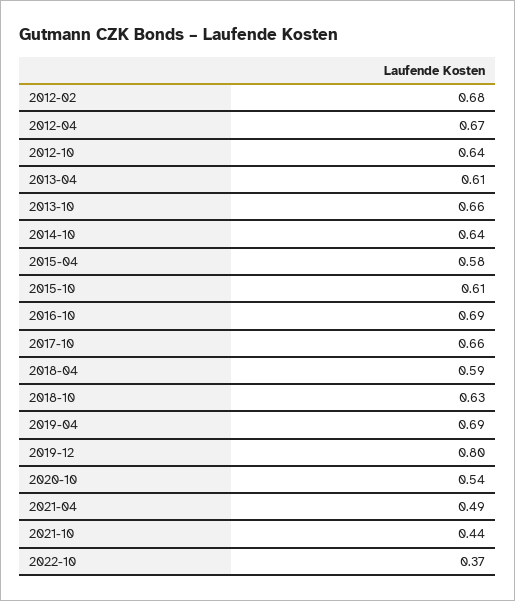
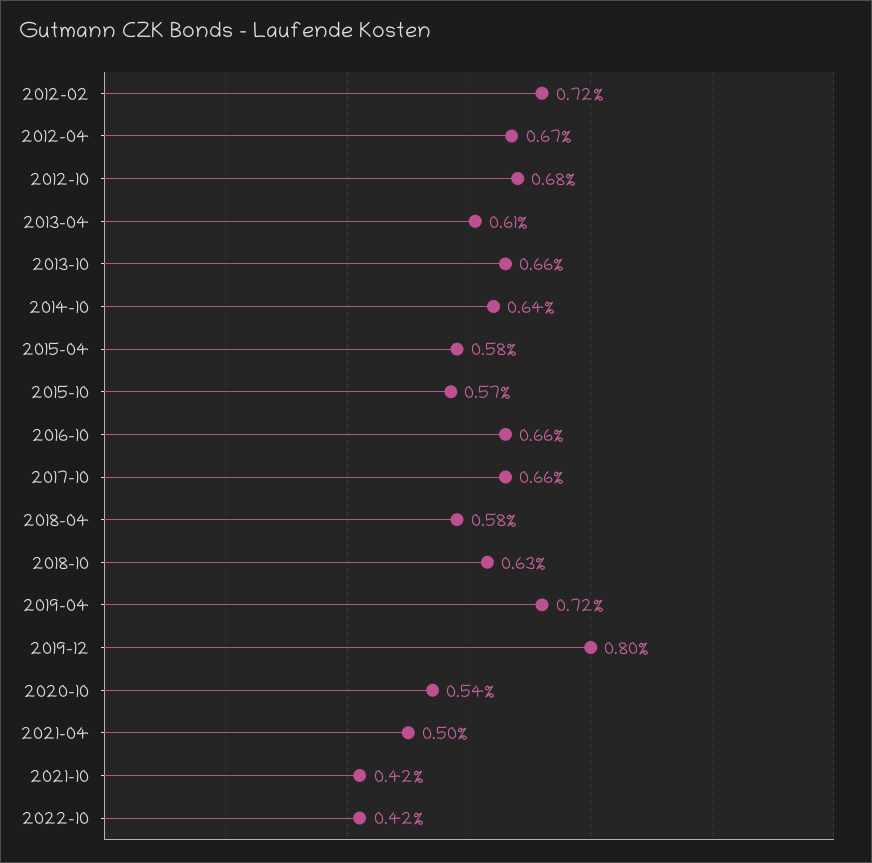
  {
-   "2012-02": 0.68,
+   "2012-02": 0.72,
    "2012-04": 0.67,
-   "2012-10": 0.64,
+   "2012-10": 0.68,
    "2013-04": 0.61,
    "2013-10": 0.66,
    "2014-10": 0.64,
    "2015-04": 0.58,
-   "2015-10": 0.61,
+   "2015-10": 0.57,
-   "2016-10": 0.69,
+   "2016-10": 0.66,
    "2017-10": 0.66,
-   "2018-04": 0.59,
+   "2018-04": 0.58,
    "2018-10": 0.63,
-   "2019-04": 0.69,
+   "2019-04": 0.72,
    "2019-12": 0.8,
    "2020-10": 0.54,
-   "2021-04": 0.49,
+   "2021-04": 0.5,
-   "2021-10": 0.44,
+   "2021-10": 0.42,
-   "2022-10": 0.37
+   "2022-10": 0.42
  }

